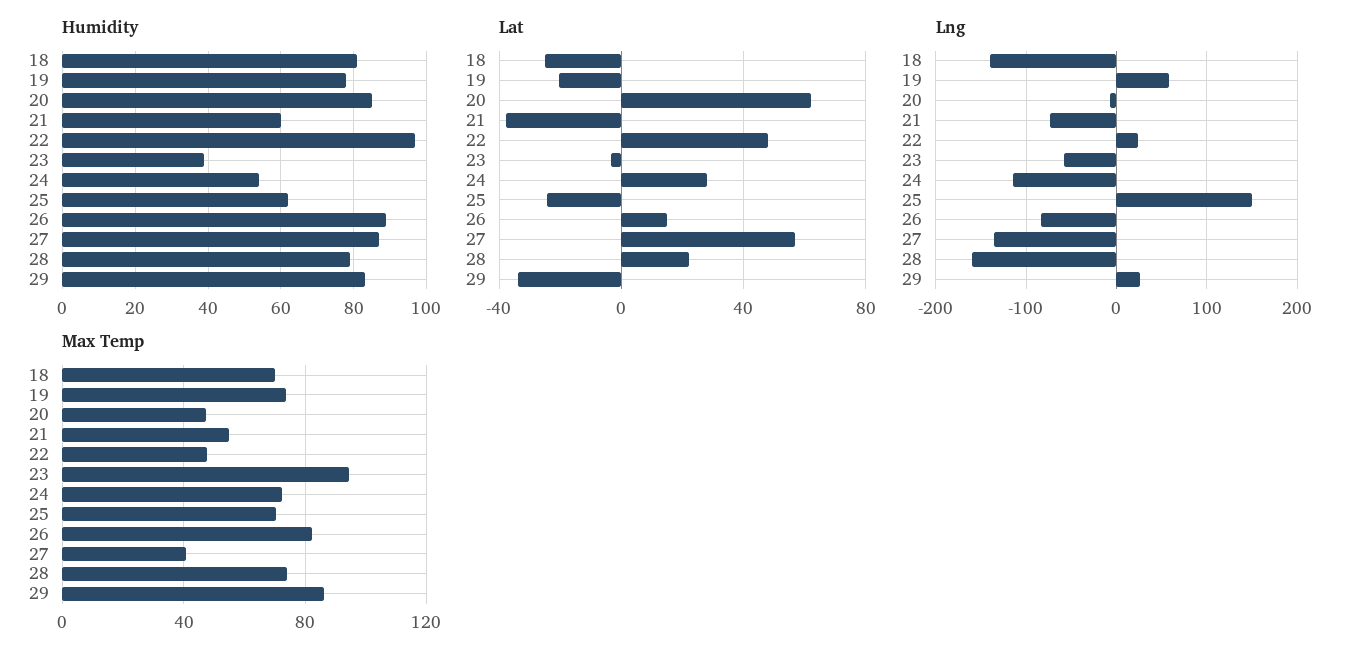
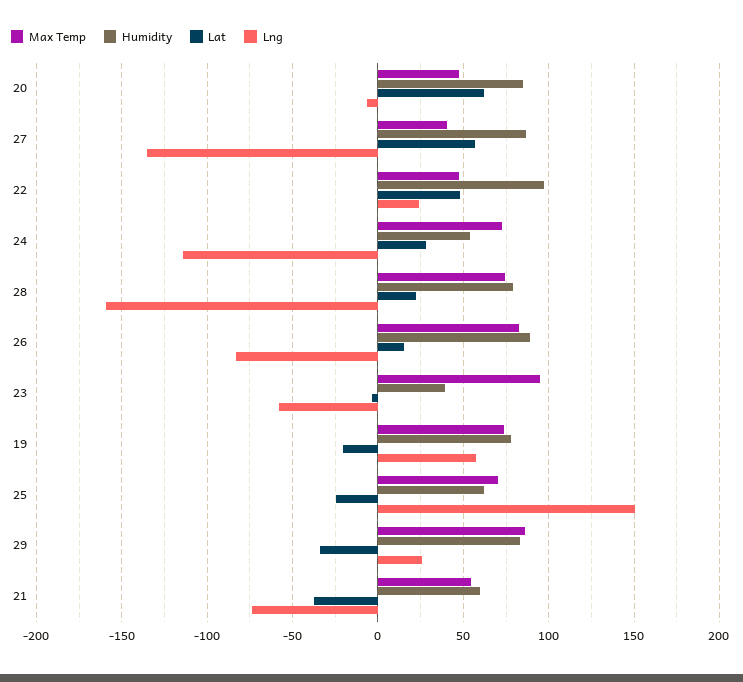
  {
    "Humidity": {
-     "18": 80,
      "19": 80,
      "20": 85,
      "21": 60,
      "22": 95,
      "23": 40,
      "24": 55,
      "25": 60,
      "26": 90,
      "27": 85,
      "28": 80,
      "29": 85
    },
    "Lat": {
-     "18": -25,
      "19": -20,
      "20": 60,
      "21": -40,
      "22": 50,
      "23": -5,
      "24": 30,
      "25": -25,
      "26": 15,
      "27": 55,
      "28": 20,
      "29": -35
    },
    "Lng": {
-     "18": -140,
      "19": 60,
      "20": -5,
      "21": -75,
      "22": 25,
      "23": -60,
      "24": -115,
      "25": 150,
      "26": -85,
      "27": -135,
      "28": -160,
      "29": 25
    },
    "Max Temp": {
-     "18": 70,
      "19": 75,
      "20": 45,
      "21": 55,
      "22": 50,
      "23": 95,
      "24": 75,
      "25": 70,
      "26": 80,
      "27": 40,
      "28": 75,
      "29": 85
    }
  }

